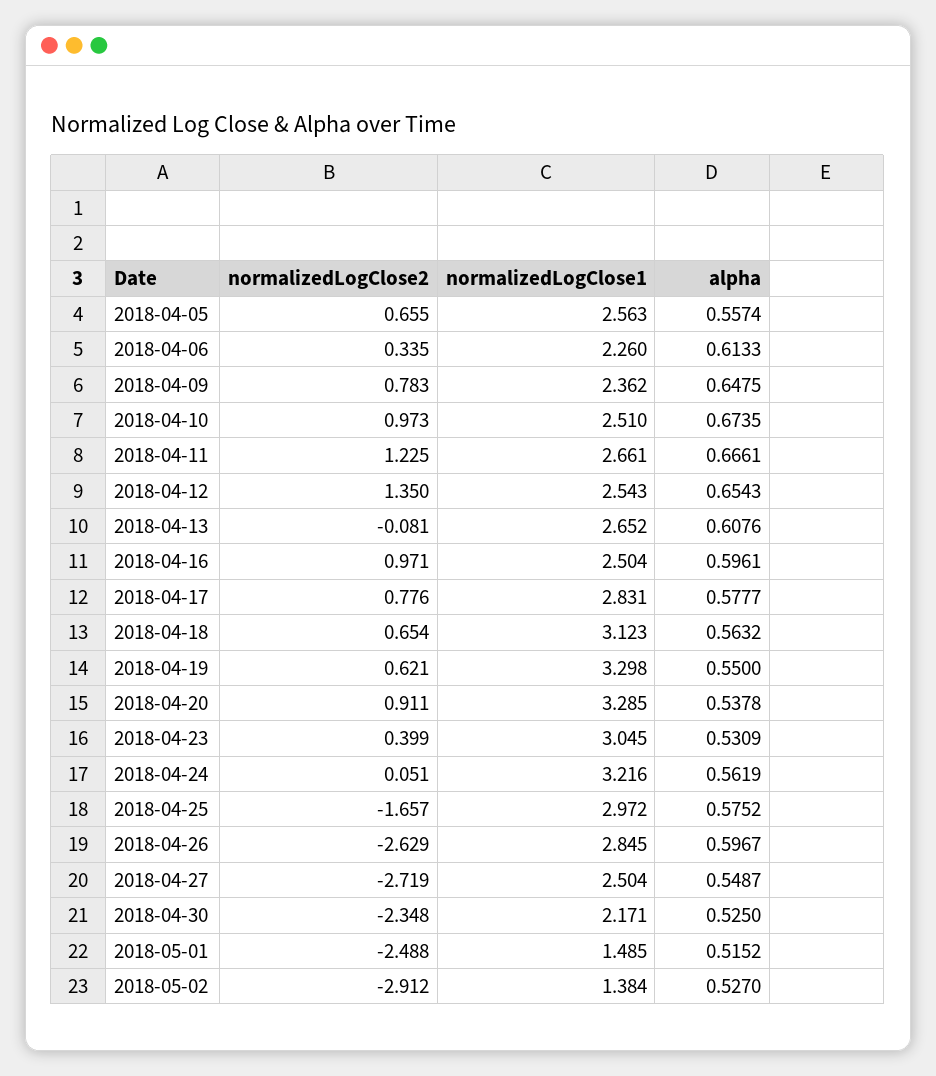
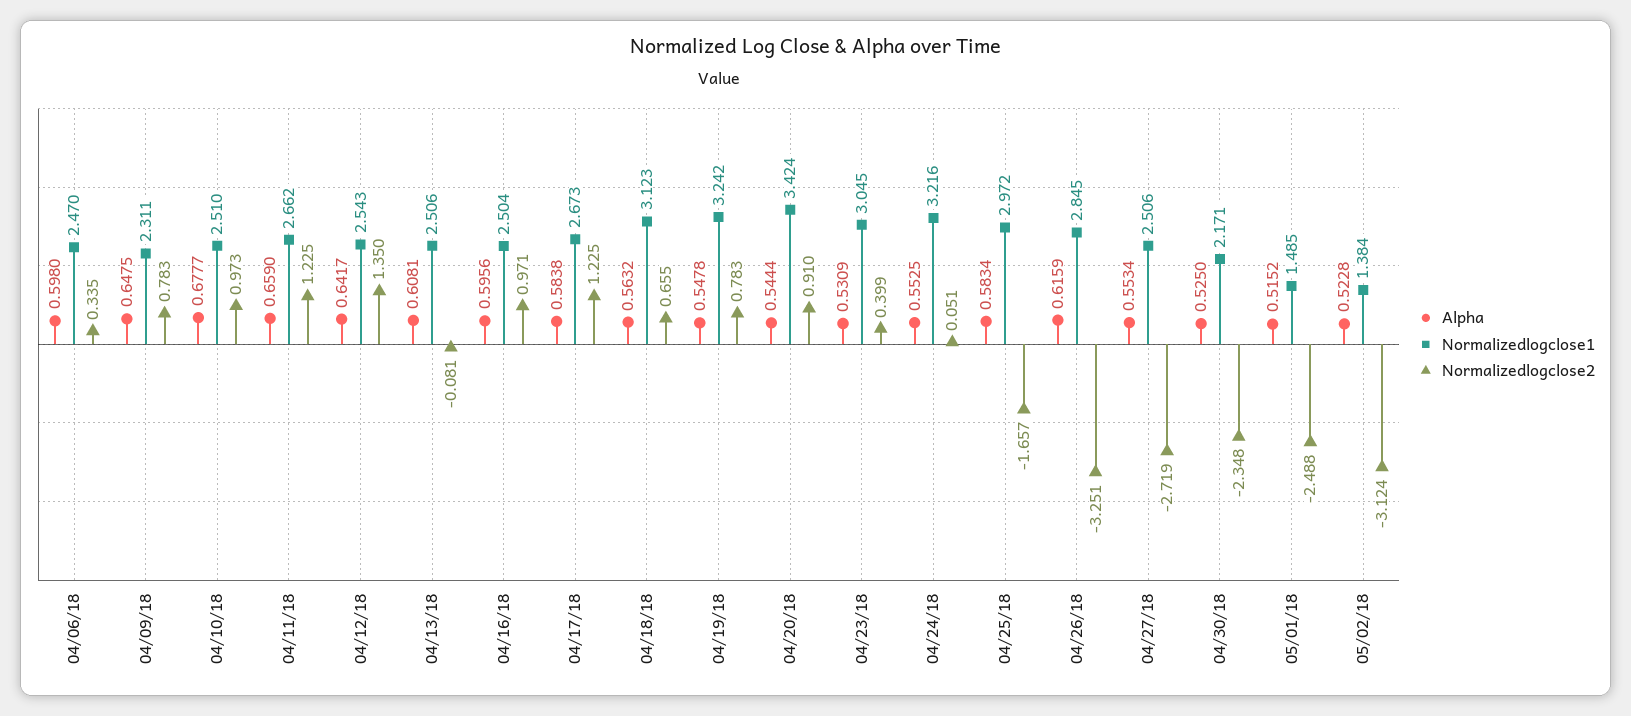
  {
    "normalizedLogClose2": {
-     "2018-04-05": 0.655,
      "2018-04-06": 0.335,
      "2018-04-09": 0.783,
      "2018-04-10": 0.973,
      "2018-04-11": 1.225,
      "2018-04-12": 1.35,
      "2018-04-13": -0.081,
      "2018-04-16": 0.971,
-     "2018-04-17": 0.776,
+     "2018-04-17": 1.225,
-     "2018-04-18": 0.654,
+     "2018-04-18": 0.655,
-     "2018-04-19": 0.621,
+     "2018-04-19": 0.783,
-     "2018-04-20": 0.911,
+     "2018-04-20": 0.91,
      "2018-04-23": 0.399,
      "2018-04-24": 0.051,
      "2018-04-25": -1.657,
-     "2018-04-26": -2.629,
+     "2018-04-26": -3.251,
      "2018-04-27": -2.719,
      "2018-04-30": -2.348,
      "2018-05-01": -2.488,
-     "2018-05-02": -2.912
+     "2018-05-02": -3.124
    },
    "normalizedLogClose1": {
-     "2018-04-05": 2.563,
-     "2018-04-06": 2.26,
+     "2018-04-06": 2.47,
-     "2018-04-09": 2.362,
+     "2018-04-09": 2.311,
      "2018-04-10": 2.51,
-     "2018-04-11": 2.661,
+     "2018-04-11": 2.662,
      "2018-04-12": 2.543,
-     "2018-04-13": 2.652,
+     "2018-04-13": 2.506,
      "2018-04-16": 2.504,
-     "2018-04-17": 2.831,
+     "2018-04-17": 2.673,
      "2018-04-18": 3.123,
-     "2018-04-19": 3.298,
+     "2018-04-19": 3.242,
-     "2018-04-20": 3.285,
+     "2018-04-20": 3.424,
      "2018-04-23": 3.045,
      "2018-04-24": 3.216,
      "2018-04-25": 2.972,
      "2018-04-26": 2.845,
-     "2018-04-27": 2.504,
+     "2018-04-27": 2.506,
      "2018-04-30": 2.171,
      "2018-05-01": 1.485,
      "2018-05-02": 1.384
    },
    "alpha": {
-     "2018-04-05": 0.5574,
-     "2018-04-06": 0.6133,
+     "2018-04-06": 0.598,
      "2018-04-09": 0.6475,
-     "2018-04-10": 0.6735,
+     "2018-04-10": 0.6777,
-     "2018-04-11": 0.6661,
+     "2018-04-11": 0.659,
-     "2018-04-12": 0.6543,
+     "2018-04-12": 0.6417,
-     "2018-04-13": 0.6076,
+     "2018-04-13": 0.6081,
-     "2018-04-16": 0.5961,
+     "2018-04-16": 0.5956,
-     "2018-04-17": 0.5777,
+     "2018-04-17": 0.5838,
      "2018-04-18": 0.5632,
-     "2018-04-19": 0.55,
+     "2018-04-19": 0.5478,
-     "2018-04-20": 0.5378,
+     "2018-04-20": 0.5444,
      "2018-04-23": 0.5309,
-     "2018-04-24": 0.5619,
+     "2018-04-24": 0.5525,
-     "2018-04-25": 0.5752,
+     "2018-04-25": 0.5834,
-     "2018-04-26": 0.5967,
+     "2018-04-26": 0.6159,
-     "2018-04-27": 0.5487,
+     "2018-04-27": 0.5534,
      "2018-04-30": 0.525,
      "2018-05-01": 0.5152,
-     "2018-05-02": 0.527
+     "2018-05-02": 0.5228
    }
  }

